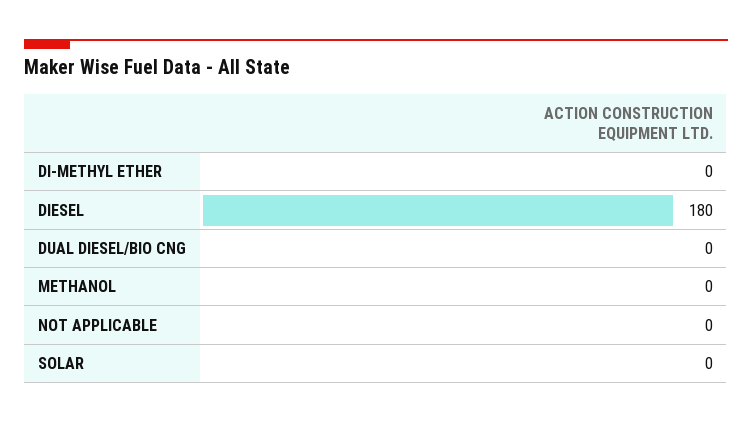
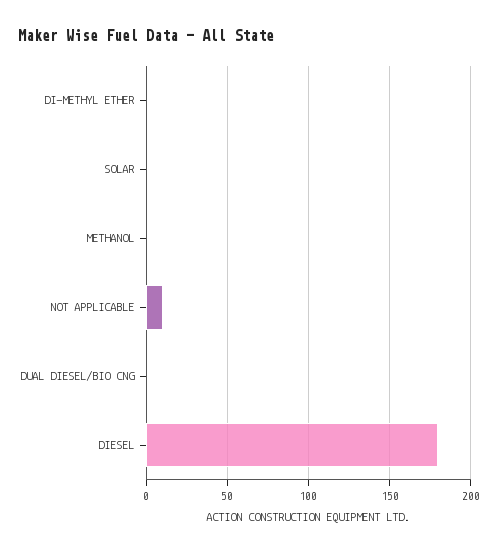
  {
    "DI-METHYL ETHER": 0,
    "DIESEL": 180,
    "DUAL DIESEL/BIO CNG": 0,
    "METHANOL": 0,
-   "NOT APPLICABLE": 0,
+   "NOT APPLICABLE": 10,
    "SOLAR": 0
  }

